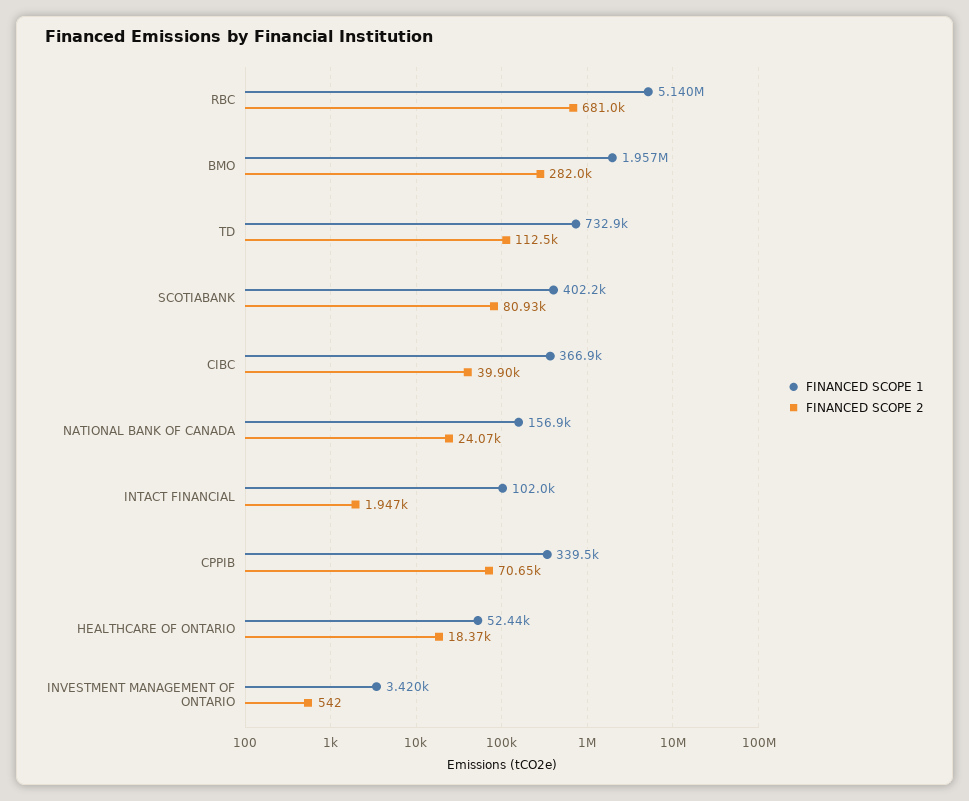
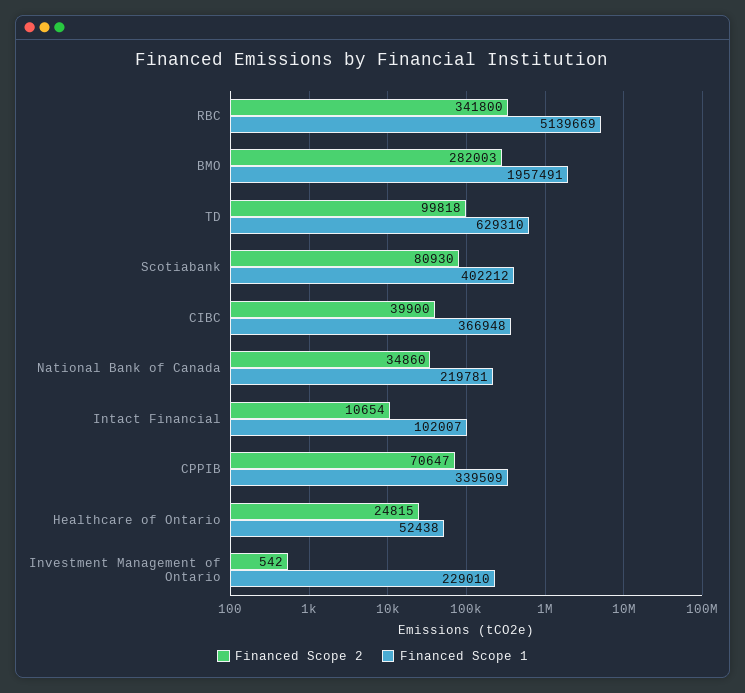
  {
    "FINANCED SCOPE 1": {
      "RBC": 5139669,
      "BMO": 1957491,
-     "TD": 732900,
+     "TD": 629310,
      "SCOTIABANK": 402212,
      "CIBC": 366948,
-     "NATIONAL BANK OF CANADA": 156900,
+     "NATIONAL BANK OF CANADA": 219781,
      "INTACT FINANCIAL": 102007,
      "CPPIB": 339509,
      "HEALTHCARE OF ONTARIO": 52438,
-     "INVESTMENT MANAGEMENT OF ONTARIO": 3420
+     "INVESTMENT MANAGEMENT OF ONTARIO": 229010
    },
    "FINANCED SCOPE 2": {
-     "RBC": 681000,
+     "RBC": 341800,
      "BMO": 282003,
-     "TD": 112500,
+     "TD": 99818,
      "SCOTIABANK": 80930,
      "CIBC": 39900,
-     "NATIONAL BANK OF CANADA": 24070,
+     "NATIONAL BANK OF CANADA": 34860,
-     "INTACT FINANCIAL": 1947,
+     "INTACT FINANCIAL": 10654,
      "CPPIB": 70647,
-     "HEALTHCARE OF ONTARIO": 18370,
+     "HEALTHCARE OF ONTARIO": 24815,
      "INVESTMENT MANAGEMENT OF ONTARIO": 542
    }
  }

